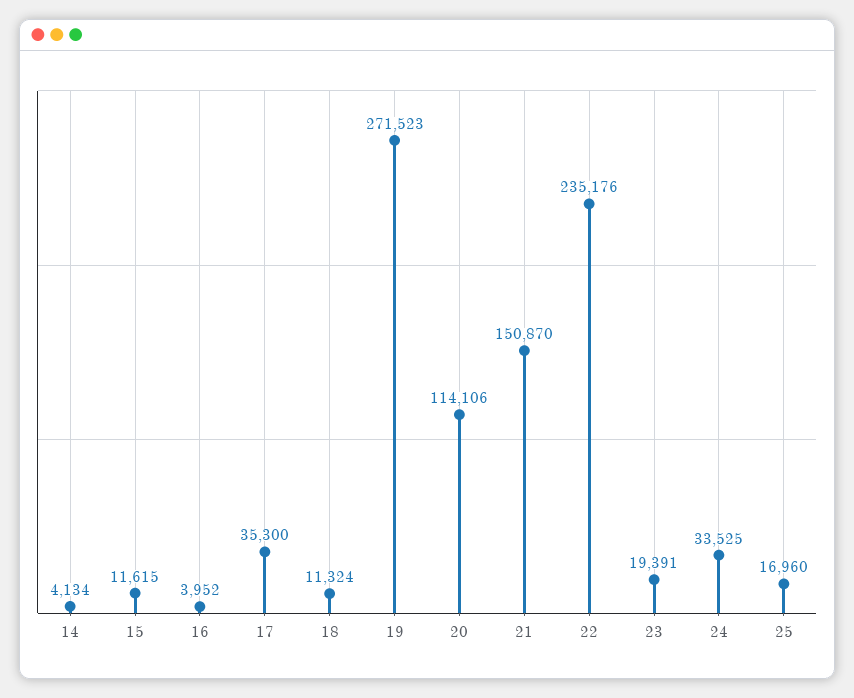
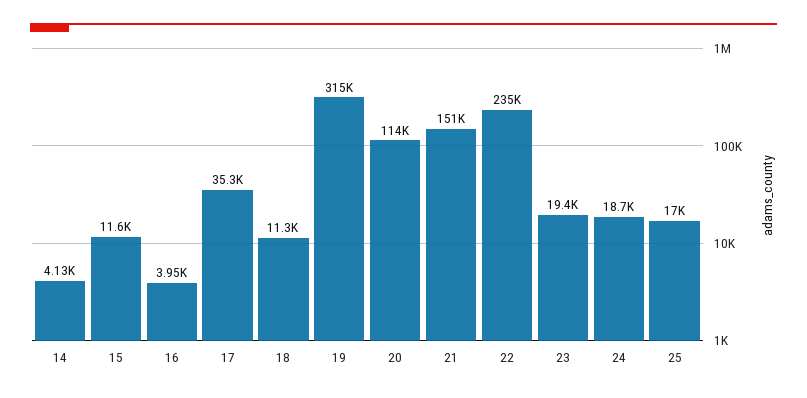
  {
    "14": 4134,
    "15": 11615,
    "16": 3952,
    "17": 35300,
    "18": 11324,
-   "19": 271523,
+   "19": 315000,
    "20": 114106,
    "21": 150870,
    "22": 235176,
    "23": 19391,
-   "24": 33525,
+   "24": 18700,
    "25": 16960
  }

